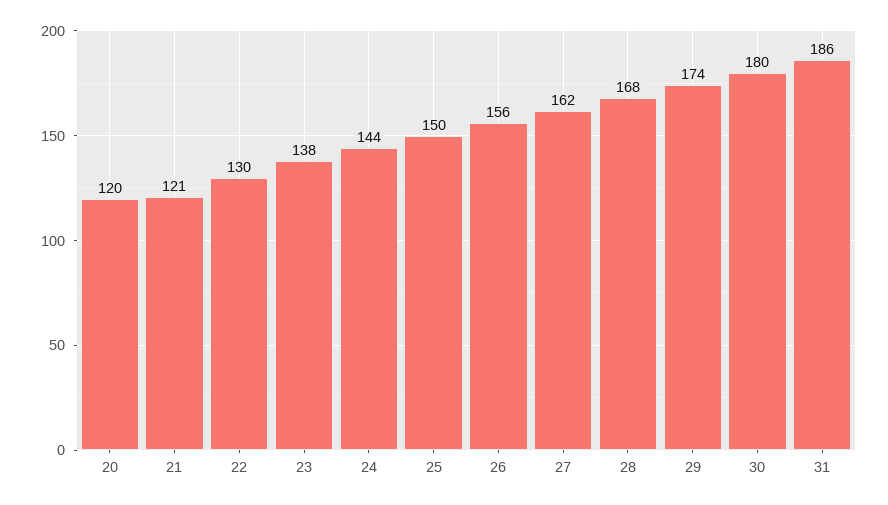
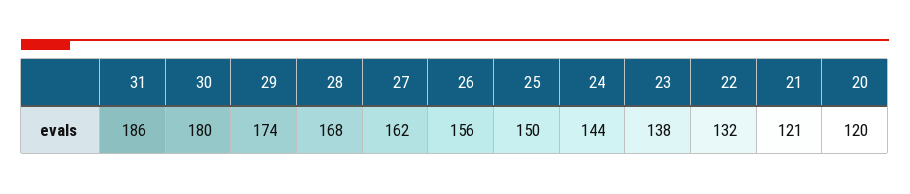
  {
    "20": 120,
    "21": 121,
-   "22": 130,
+   "22": 132,
    "23": 138,
    "24": 144,
    "25": 150,
    "26": 156,
    "27": 162,
    "28": 168,
    "29": 174,
    "30": 180,
    "31": 186
  }

